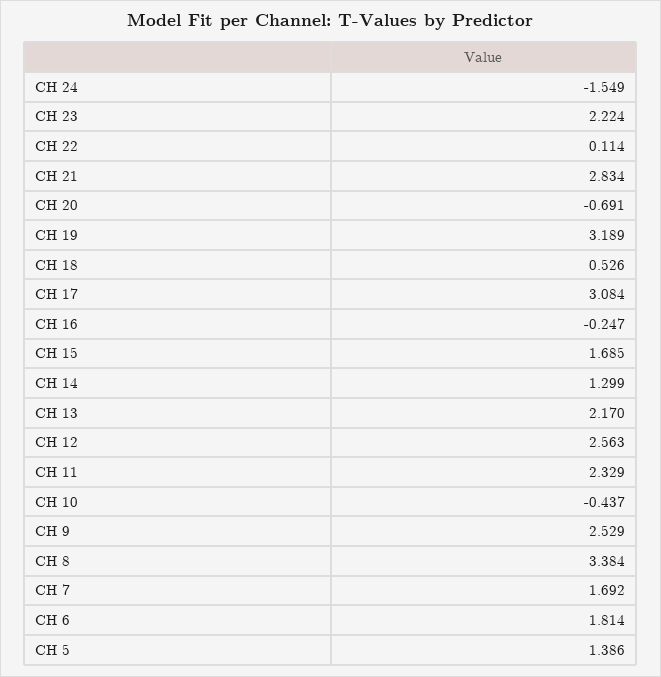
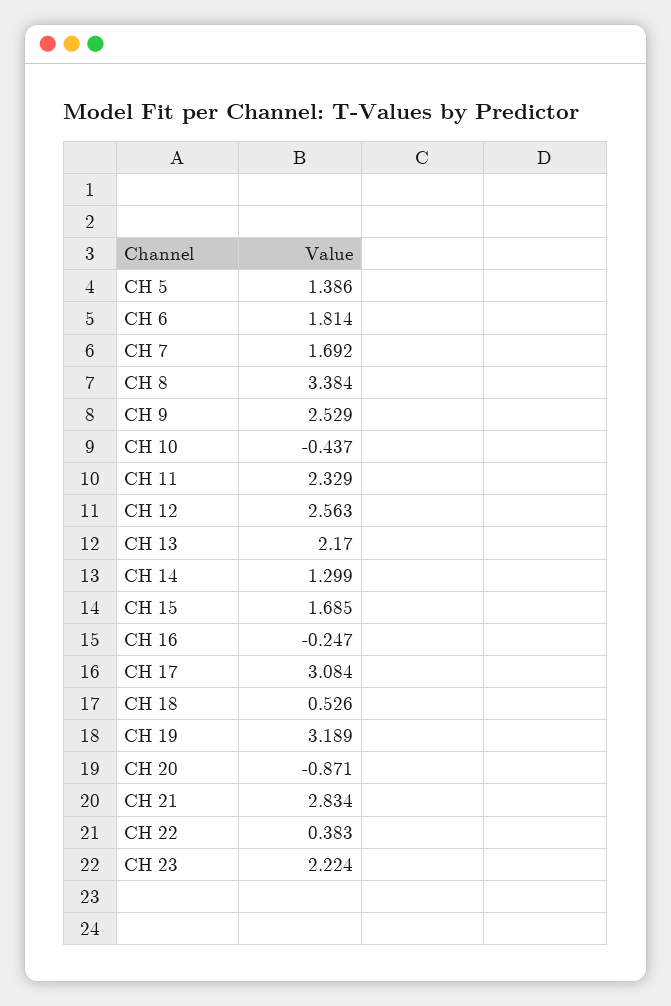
  {
-   "CH 24": -1.549,
    "CH 23": 2.224,
-   "CH 22": 0.114,
+   "CH 22": 0.383,
    "CH 21": 2.834,
-   "CH 20": -0.691,
+   "CH 20": -0.871,
    "CH 19": 3.189,
    "CH 18": 0.526,
    "CH 17": 3.084,
    "CH 16": -0.247,
    "CH 15": 1.685,
    "CH 14": 1.299,
    "CH 13": 2.17,
    "CH 12": 2.563,
    "CH 11": 2.329,
    "CH 10": -0.437,
    "CH 9": 2.529,
    "CH 8": 3.384,
    "CH 7": 1.692,
    "CH 6": 1.814,
    "CH 5": 1.386
  }

